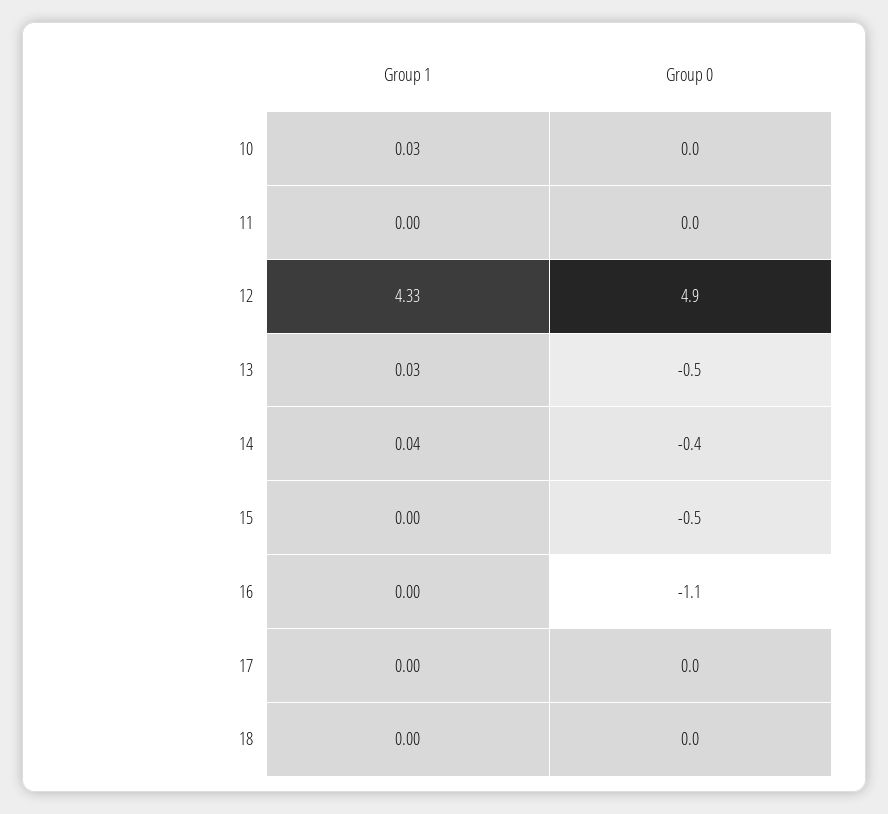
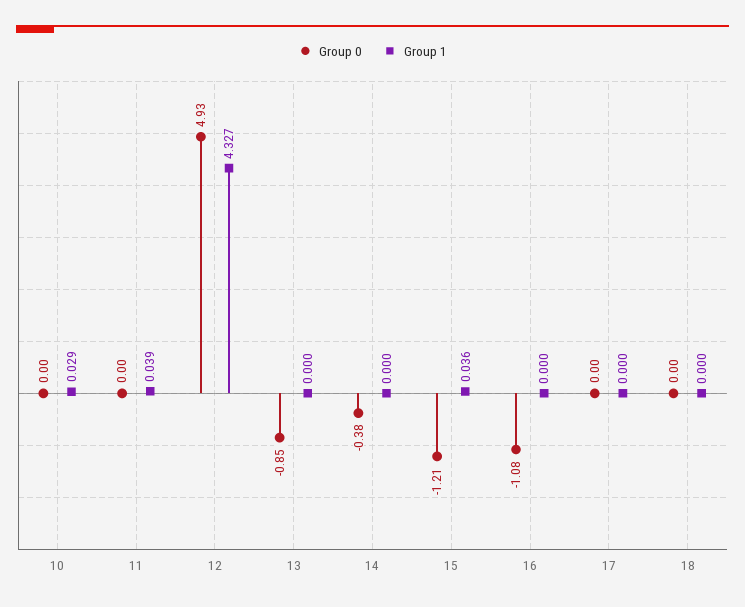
  {
    "Group 1": {
      "10": 0.029,
-     "11": 0,
+     "11": 0.039,
      "12": 4.327,
-     "13": 0.03,
+     "13": 0,
-     "14": 0.04,
+     "14": 0,
-     "15": 0,
+     "15": 0.036,
      "16": 0,
      "17": 0,
      "18": 0
    },
    "Group 0": {
      "10": 0,
      "11": 0,
      "12": 4.93,
-     "13": -0.5,
+     "13": -0.85,
      "14": -0.38,
-     "15": -0.5,
+     "15": -1.21,
      "16": -1.08,
      "17": 0,
      "18": 0
    }
  }

